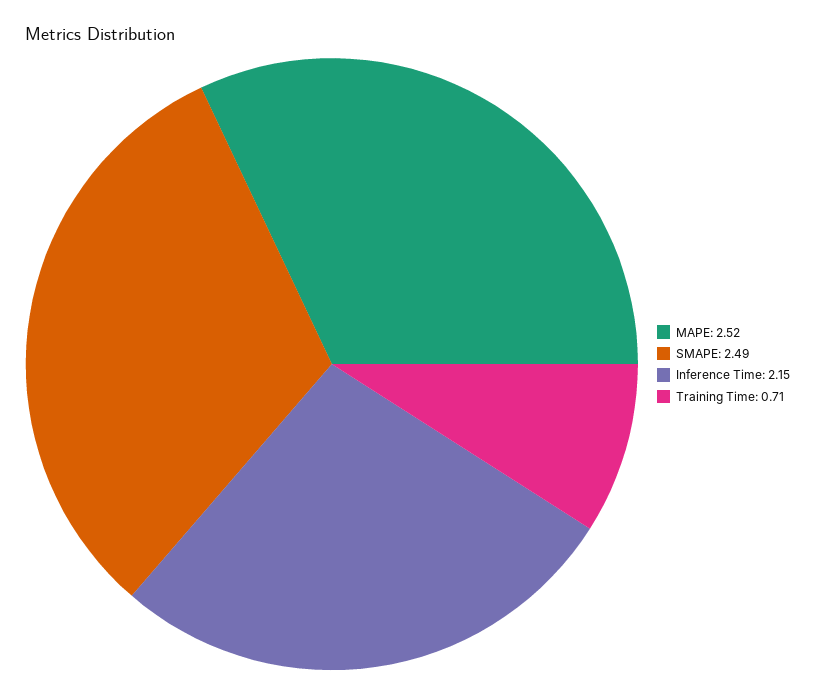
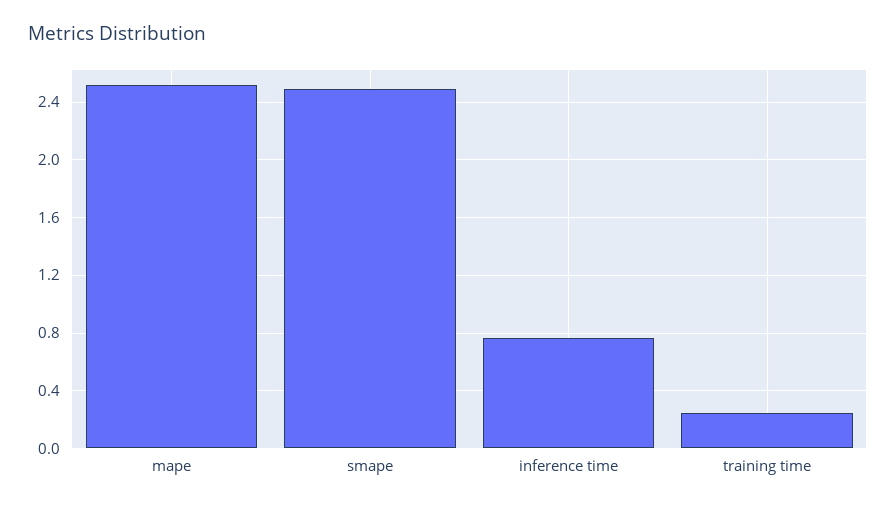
  {
    "MAPE": 2.52,
    "SMAPE": 2.49,
-   "Inference Time": 2.15,
+   "Inference Time": 0.75,
-   "Training Time": 0.71
+   "Training Time": 0.25
  }

